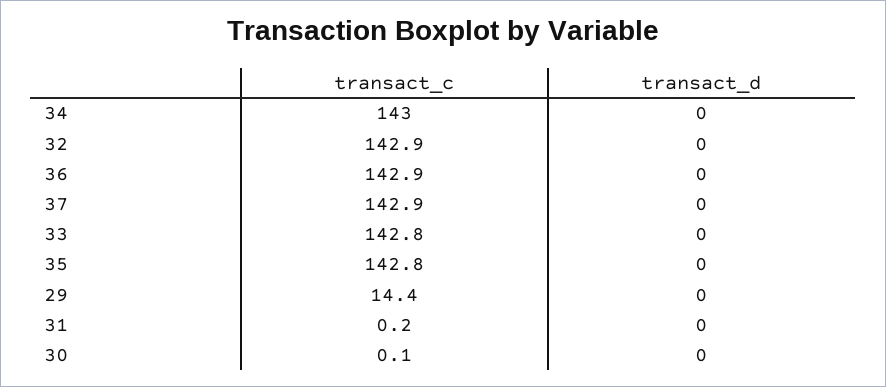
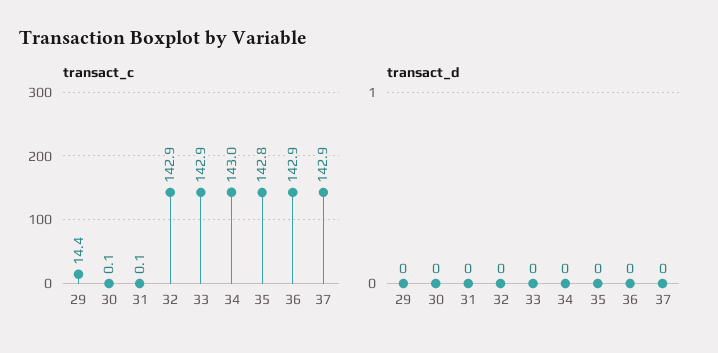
  {
    "transact_c": {
      "34": 143,
      "32": 142.9,
      "36": 142.9,
      "37": 142.9,
-     "33": 142.8,
+     "33": 142.9,
      "35": 142.8,
      "29": 14.4,
-     "31": 0.2,
+     "31": 0.1,
      "30": 0.1
    },
    "transact_d": {
      "34": 0,
      "32": 0,
      "36": 0,
      "37": 0,
      "33": 0,
      "35": 0,
      "29": 0,
      "31": 0,
      "30": 0
    }
  }

